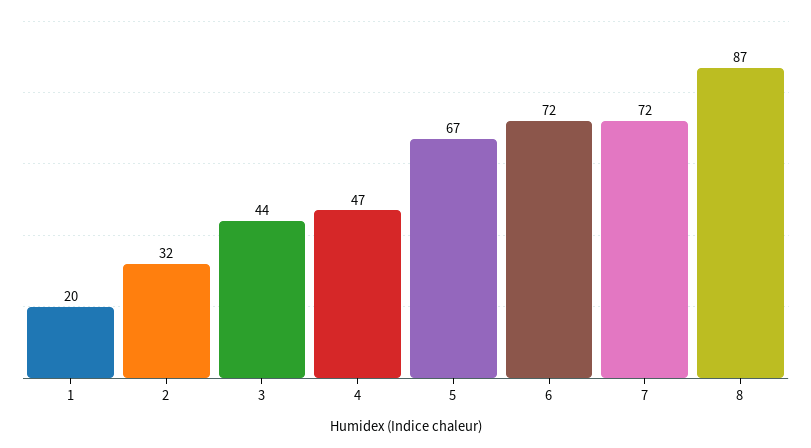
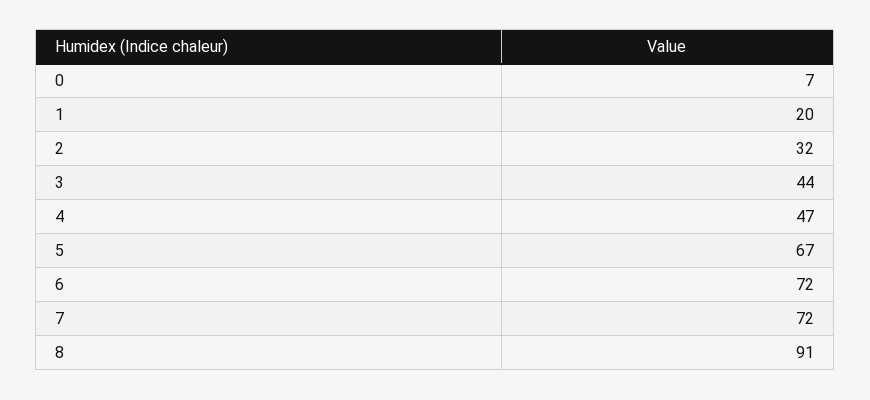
  {
    "1": 20,
    "2": 32,
    "3": 44,
    "4": 47,
    "5": 67,
    "6": 72,
    "7": 72,
-   "8": 87
+   "8": 91,
+   "0": 7
  }

